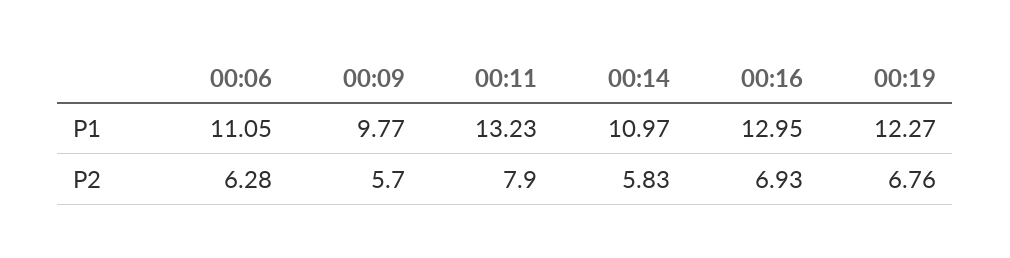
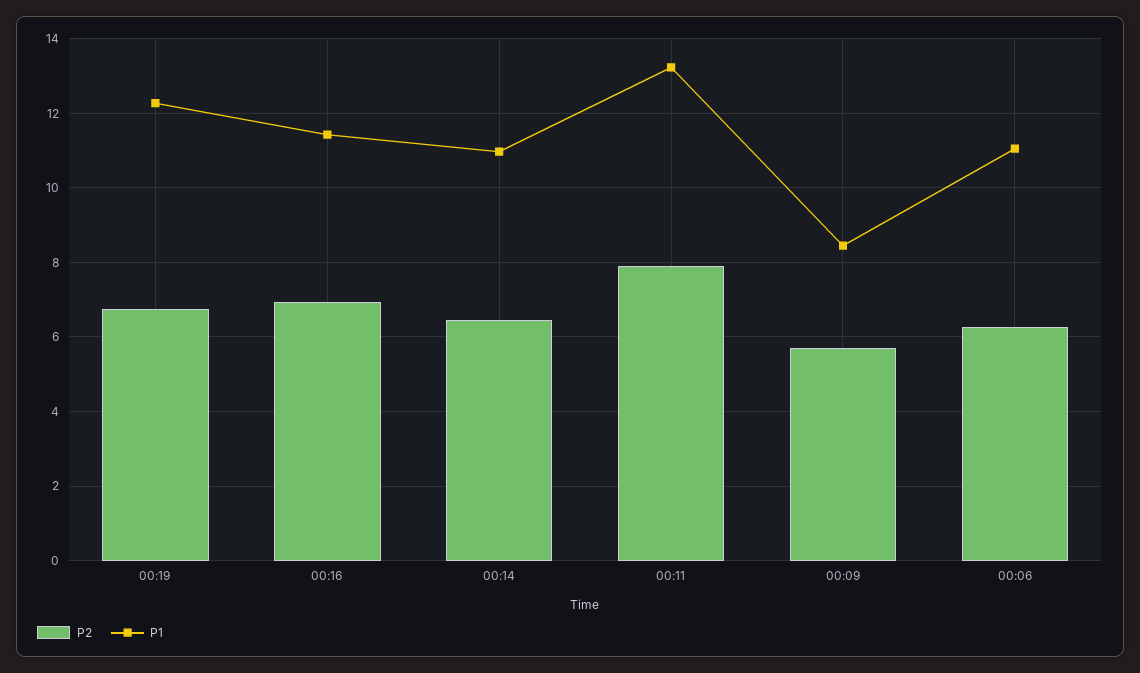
  {
    "P1": {
      "00:06": 11.05,
-     "00:09": 9.77,
+     "00:09": 8.4,
      "00:11": 13.23,
      "00:14": 10.97,
-     "00:16": 12.95,
+     "00:16": 11.4,
      "00:19": 12.27
    },
    "P2": {
      "00:06": 6.28,
      "00:09": 5.7,
      "00:11": 7.9,
-     "00:14": 5.83,
+     "00:14": 6.4,
      "00:16": 6.93,
      "00:19": 6.76
    }
  }

